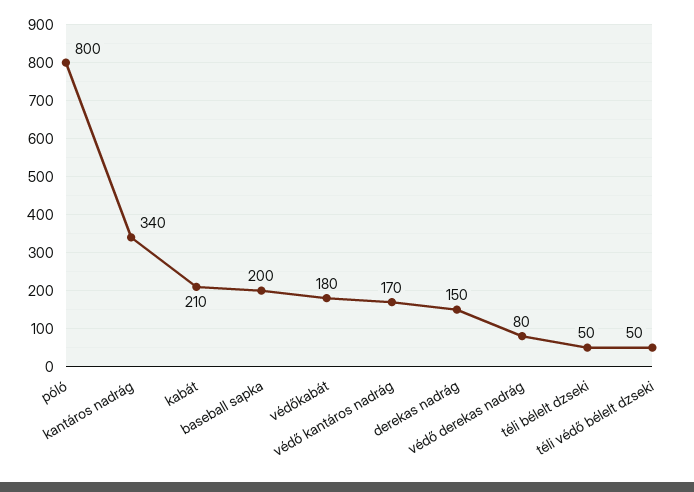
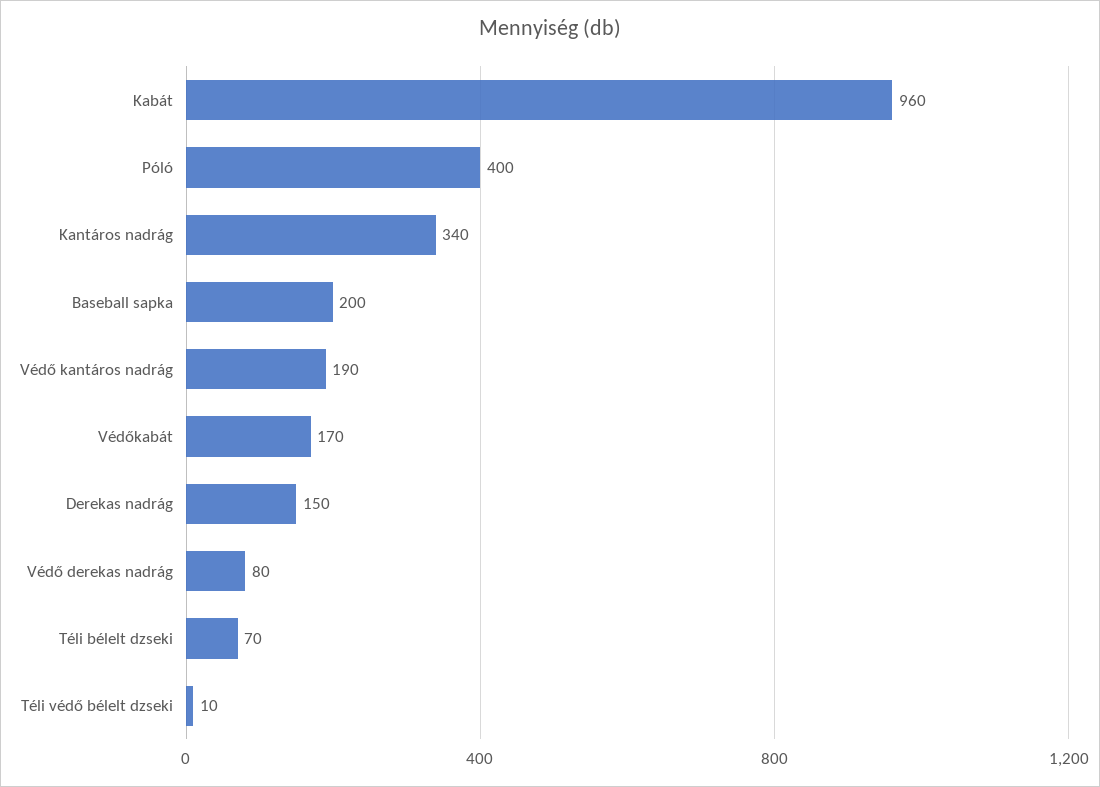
  {
-   "póló": 800,
+   "póló": 400,
    "kantáros nadrág": 340,
-   "kabát": 210,
+   "kabát": 960,
    "baseball sapka": 200,
-   "védőkabát": 180,
+   "védőkabát": 170,
-   "védő kantáros nadrág": 170,
+   "védő kantáros nadrág": 190,
    "derekas nadrág": 150,
    "védő derekas nadrág": 80,
-   "téli bélelt dzseki": 50,
+   "téli bélelt dzseki": 70,
-   "téli védő bélelt dzseki": 50
+   "téli védő bélelt dzseki": 10
  }

